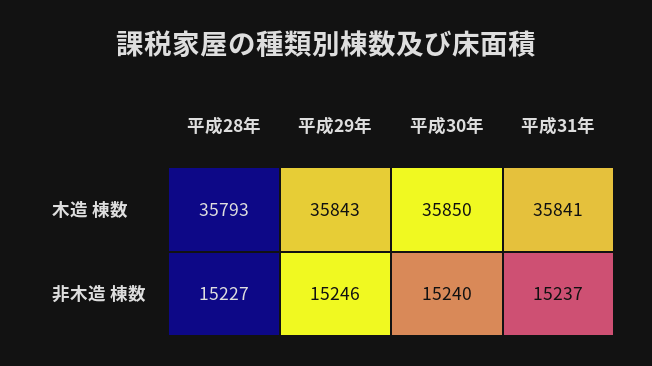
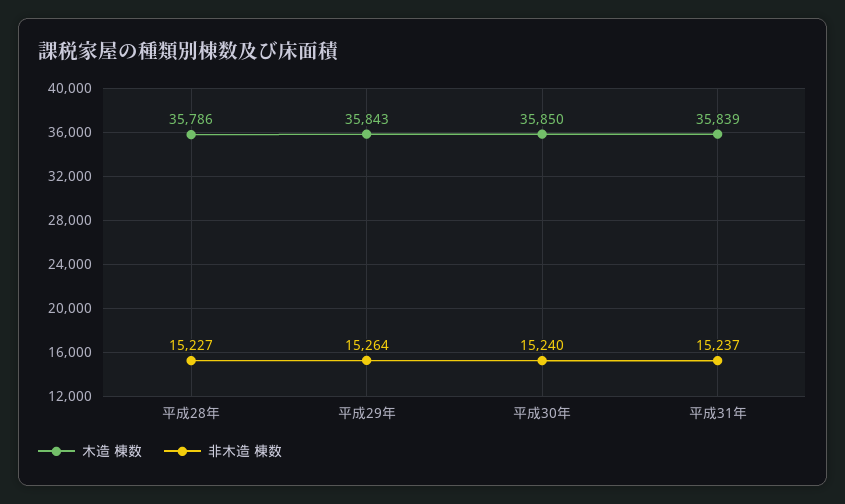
  {
    "木造 棟数": {
-     "平成28年": 35793,
+     "平成28年": 35786,
      "平成29年": 35843,
      "平成30年": 35850,
-     "平成31年": 35841
+     "平成31年": 35839
    },
    "非木造 棟数": {
      "平成28年": 15227,
-     "平成29年": 15246,
+     "平成29年": 15264,
      "平成30年": 15240,
      "平成31年": 15237
    }
  }

